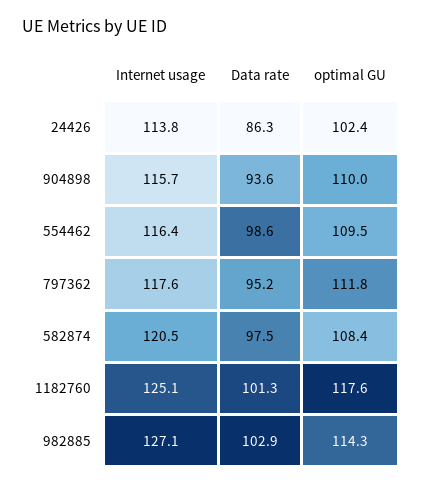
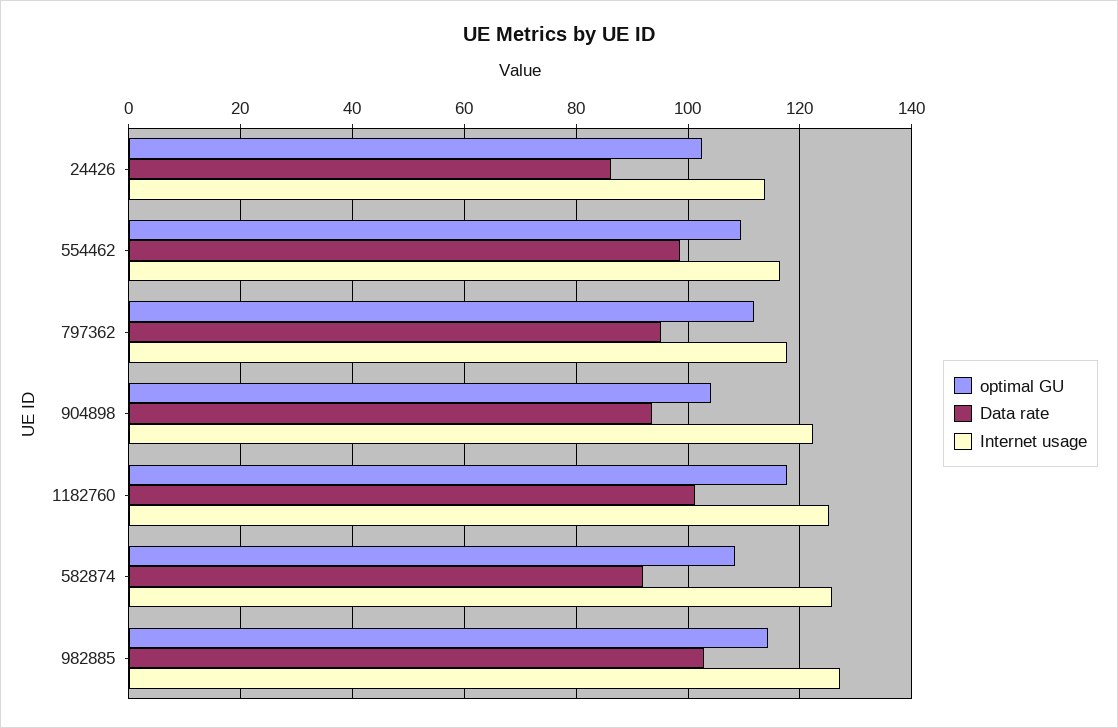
  {
    "Internet usage": {
      "24426": 113.8,
-     "904898": 115.7,
+     "904898": 122,
      "554462": 116.4,
      "797362": 117.6,
-     "582874": 120.5,
+     "582874": 126,
      "1182760": 125.1,
      "982885": 127.1
    },
    "Data rate": {
      "24426": 86.3,
      "904898": 93.6,
      "554462": 98.6,
      "797362": 95.2,
-     "582874": 97.5,
+     "582874": 92,
      "1182760": 101.3,
      "982885": 102.9
    },
    "optimal GU": {
      "24426": 102.4,
-     "904898": 110,
+     "904898": 104,
      "554462": 109.5,
      "797362": 111.8,
      "582874": 108.4,
      "1182760": 117.6,
      "982885": 114.3
    }
  }

